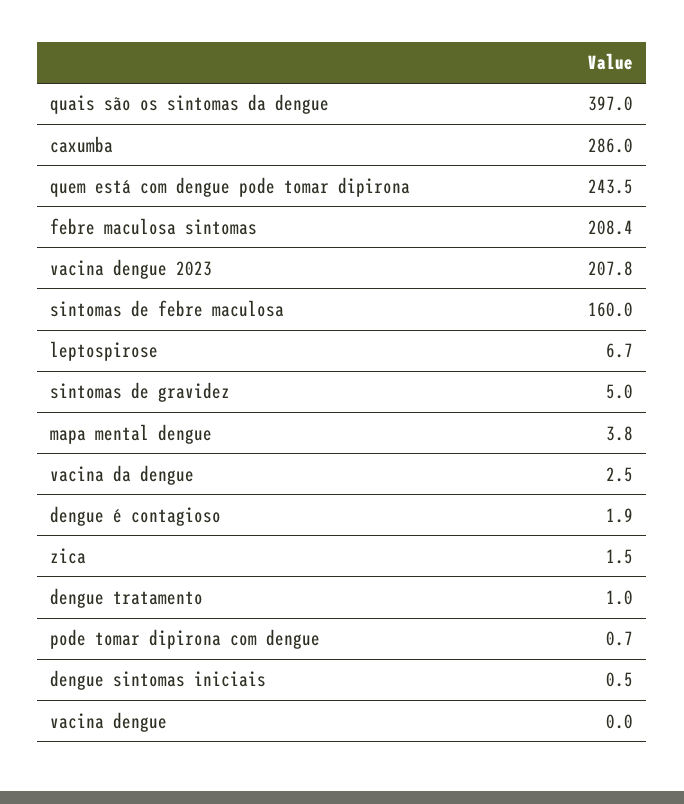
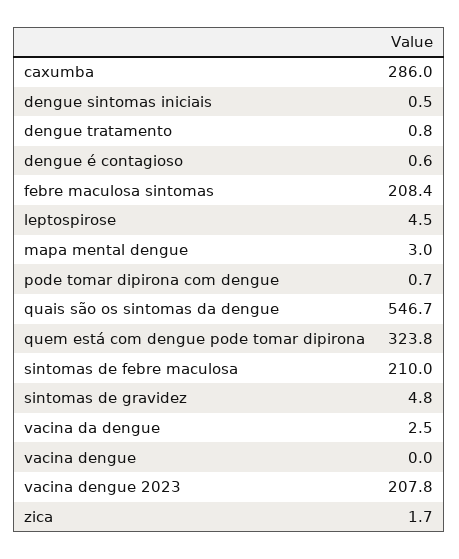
  {
-   "quais são os sintomas da dengue": 397,
+   "quais são os sintomas da dengue": 546.7,
    "caxumba": 286,
-   "quem está com dengue pode tomar dipirona": 243.5,
+   "quem está com dengue pode tomar dipirona": 323.8,
    "febre maculosa sintomas": 208.4,
    "vacina dengue 2023": 207.8,
-   "sintomas de febre maculosa": 160,
+   "sintomas de febre maculosa": 210,
-   "leptospirose": 6.7,
+   "leptospirose": 4.5,
-   "sintomas de gravidez": 5,
+   "sintomas de gravidez": 4.8,
-   "mapa mental dengue": 3.8,
+   "mapa mental dengue": 3,
    "vacina da dengue": 2.5,
-   "dengue é contagioso": 1.9,
+   "dengue é contagioso": 0.6,
-   "zica": 1.5,
+   "zica": 1.7,
-   "dengue tratamento": 1,
+   "dengue tratamento": 0.8,
    "pode tomar dipirona com dengue": 0.7,
    "dengue sintomas iniciais": 0.5,
    "vacina dengue": 0
  }

